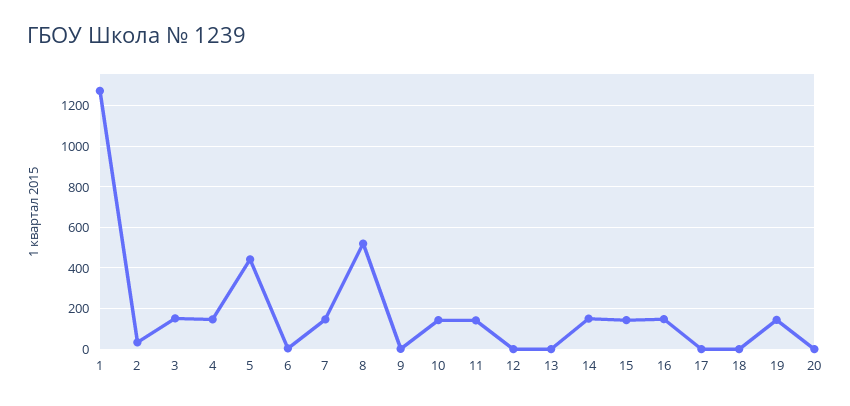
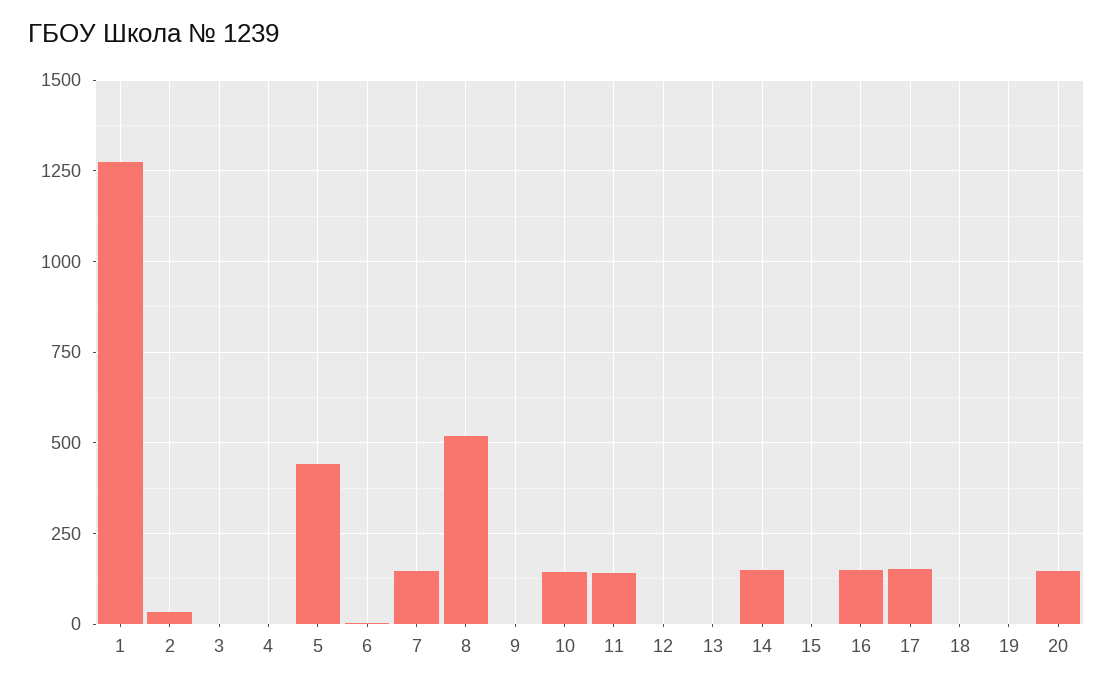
  {
    "1": 1275,
    "2": 25,
-   "3": 150,
+   "3": 0,
-   "4": 150,
+   "4": 0,
    "5": 450,
    "6": 0,
    "7": 150,
    "8": 525,
    "9": 0,
    "10": 150,
    "11": 150,
    "12": 0,
    "13": 0,
    "14": 150,
-   "15": 150,
+   "15": 0,
    "16": 150,
-   "17": 0,
+   "17": 150,
    "18": 0,
-   "19": 150,
+   "19": 0,
-   "20": 0
+   "20": 150
  }

